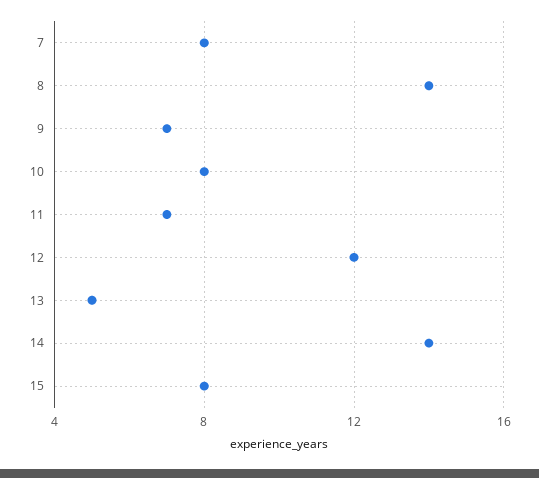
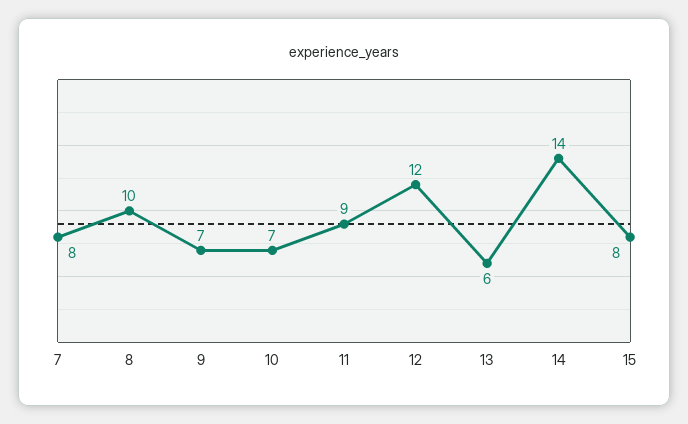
  {
    "7": 8,
-   "8": 14,
+   "8": 10,
    "9": 7,
-   "10": 8,
+   "10": 7,
-   "11": 7,
+   "11": 9,
    "12": 12,
-   "13": 5,
+   "13": 6,
    "14": 14,
    "15": 8
  }

